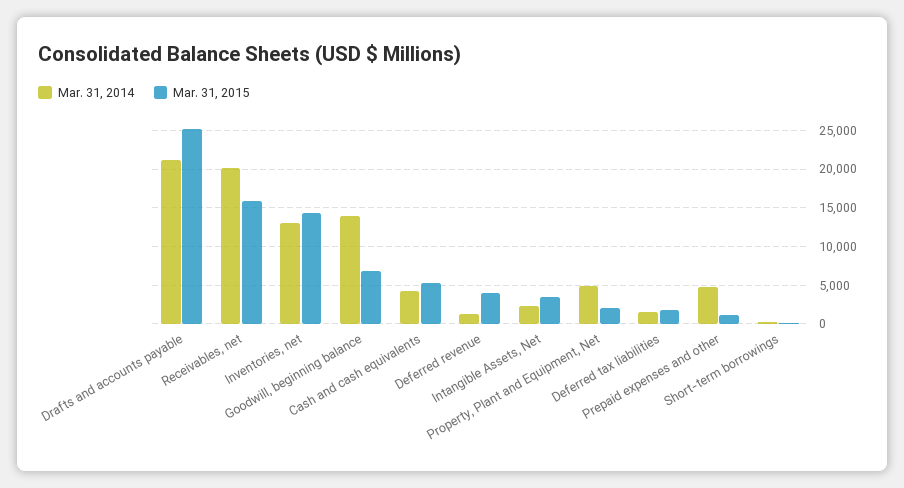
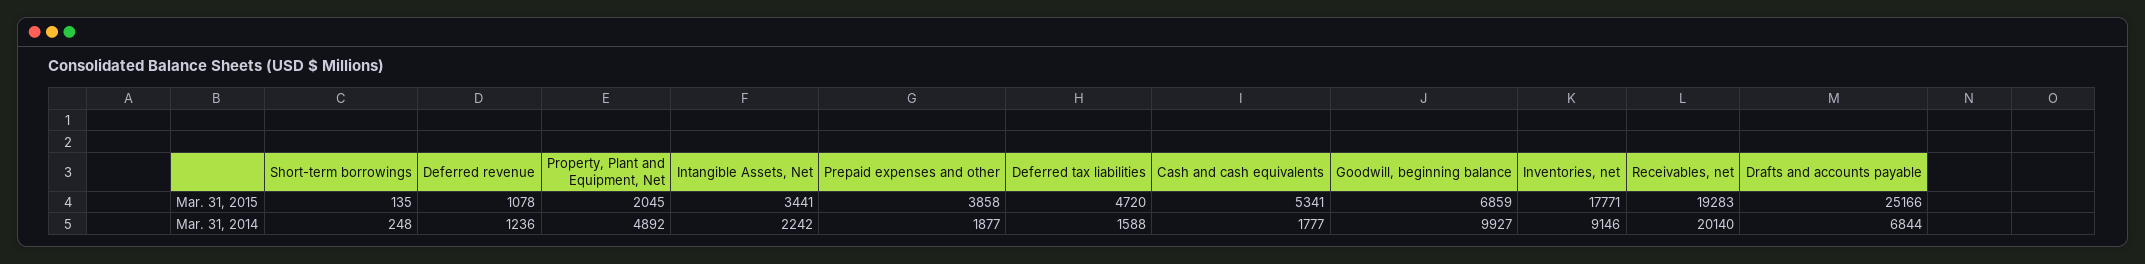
  {
    "Mar. 31, 2014": {
-     "Drafts and accounts payable": 21000,
+     "Drafts and accounts payable": 6844,
      "Receivables, net": 20140,
-     "Inventories, net": 13000,
+     "Inventories, net": 9146,
-     "Goodwill, beginning balance": 14000,
+     "Goodwill, beginning balance": 9927,
-     "Cash and cash equivalents": 4000,
+     "Cash and cash equivalents": 1777,
      "Deferred revenue": 1236,
      "Intangible Assets, Net": 2242,
      "Property, Plant and Equipment, Net": 4892,
      "Deferred tax liabilities": 1588,
-     "Prepaid expenses and other": 5000,
+     "Prepaid expenses and other": 1877,
      "Short-term borrowings": 248
    },
    "Mar. 31, 2015": {
      "Drafts and accounts payable": 25166,
-     "Receivables, net": 16000,
+     "Receivables, net": 19283,
-     "Inventories, net": 14000,
+     "Inventories, net": 17771,
      "Goodwill, beginning balance": 6859,
      "Cash and cash equivalents": 5341,
-     "Deferred revenue": 4000,
+     "Deferred revenue": 1078,
      "Intangible Assets, Net": 3441,
      "Property, Plant and Equipment, Net": 2045,
-     "Deferred tax liabilities": 2000,
+     "Deferred tax liabilities": 4720,
-     "Prepaid expenses and other": 1000,
+     "Prepaid expenses and other": 3858,
      "Short-term borrowings": 135
    }
  }

